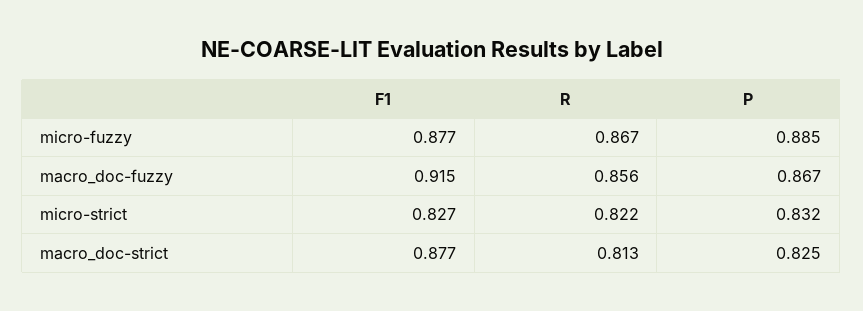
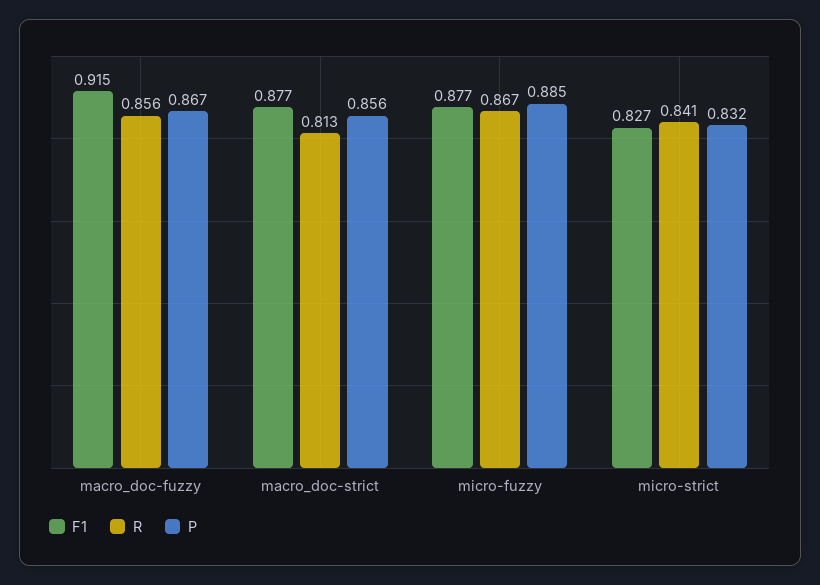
  {
    "F1": {
      "micro-fuzzy": 0.877,
      "macro_doc-fuzzy": 0.915,
      "micro-strict": 0.827,
      "macro_doc-strict": 0.877
    },
    "R": {
      "micro-fuzzy": 0.867,
      "macro_doc-fuzzy": 0.856,
-     "micro-strict": 0.822,
+     "micro-strict": 0.841,
      "macro_doc-strict": 0.813
    },
    "P": {
      "micro-fuzzy": 0.885,
      "macro_doc-fuzzy": 0.867,
      "micro-strict": 0.832,
-     "macro_doc-strict": 0.825
+     "macro_doc-strict": 0.856
    }
  }

